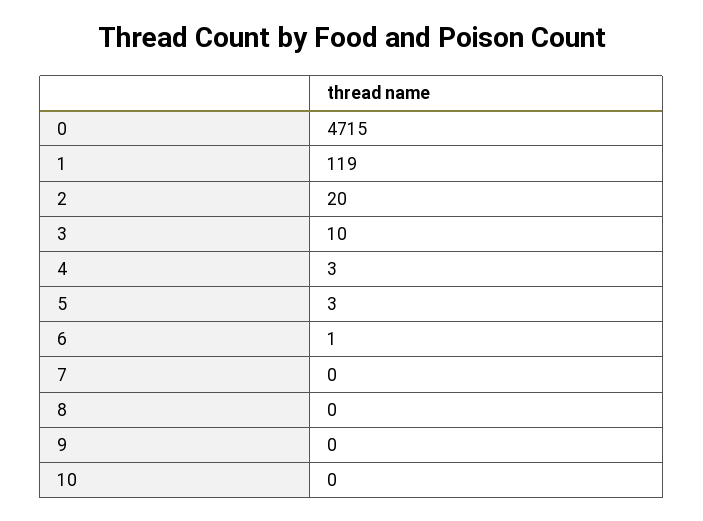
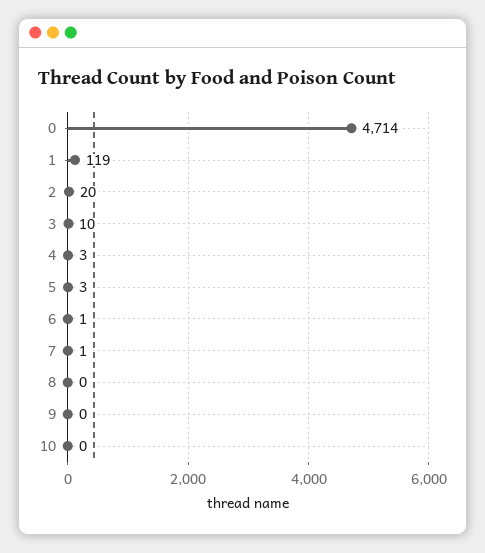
  {
-   "0": 4715,
+   "0": 4714,
    "1": 119,
    "2": 20,
    "3": 10,
    "4": 3,
    "5": 3,
    "6": 1,
-   "7": 0,
+   "7": 1,
    "8": 0,
    "9": 0,
    "10": 0
  }

